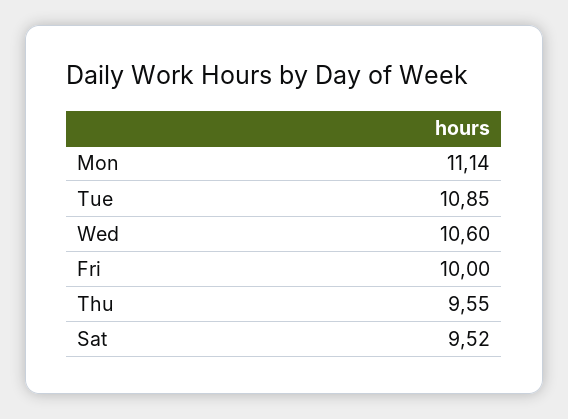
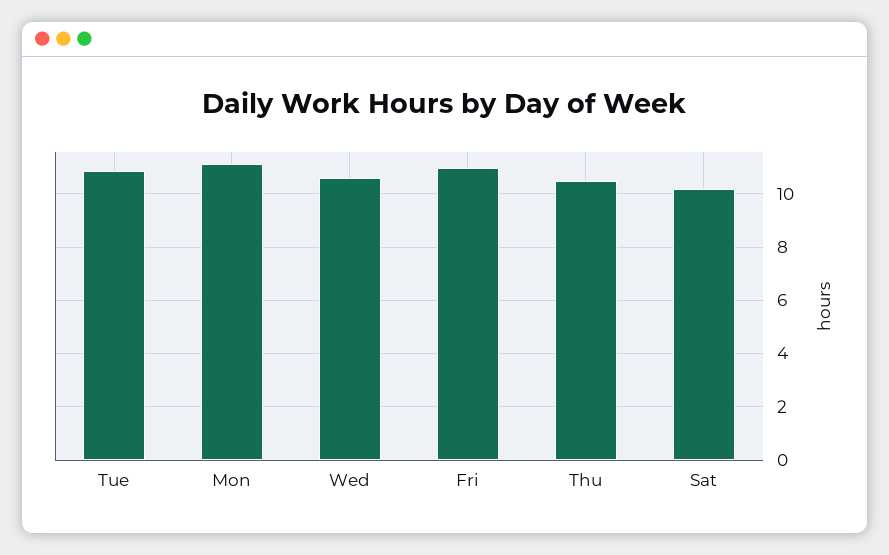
  {
    "Mon": 11.14,
    "Tue": 10.85,
    "Wed": 10.6,
-   "Fri": 10,
+   "Fri": 11,
-   "Thu": 9.55,
+   "Thu": 10.5,
-   "Sat": 9.52
+   "Sat": 10.25
  }

